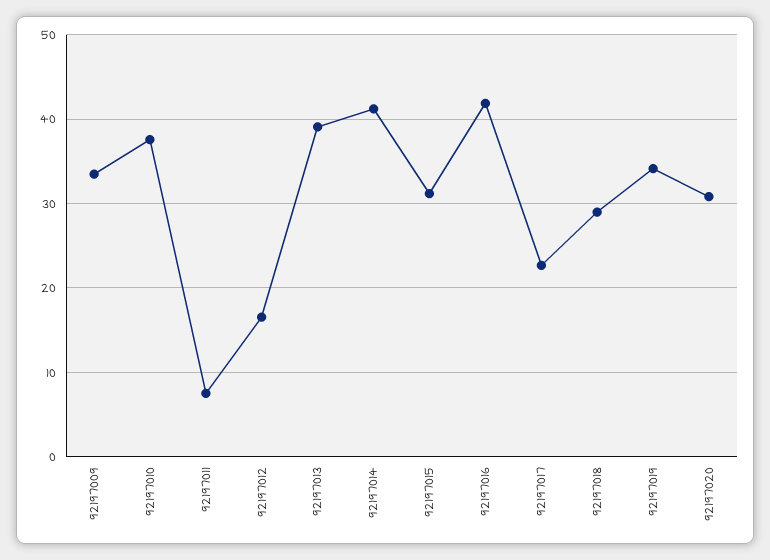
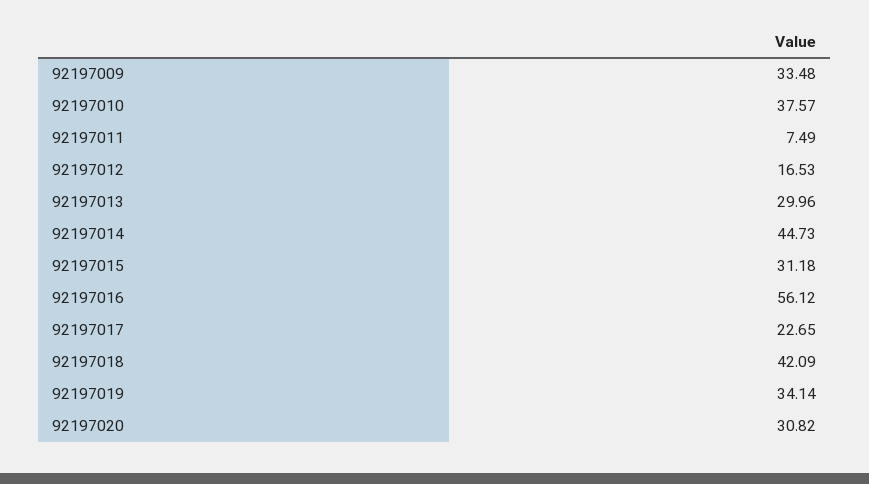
  {
    "92197009": 33.48,
    "92197010": 37.57,
    "92197011": 7.49,
    "92197012": 16.53,
-   "92197013": 39,
+   "92197013": 29.96,
-   "92197014": 41,
+   "92197014": 44.73,
    "92197015": 31.18,
-   "92197016": 42,
+   "92197016": 56.12,
    "92197017": 22.65,
-   "92197018": 29,
+   "92197018": 42.09,
    "92197019": 34.14,
    "92197020": 30.82
  }

